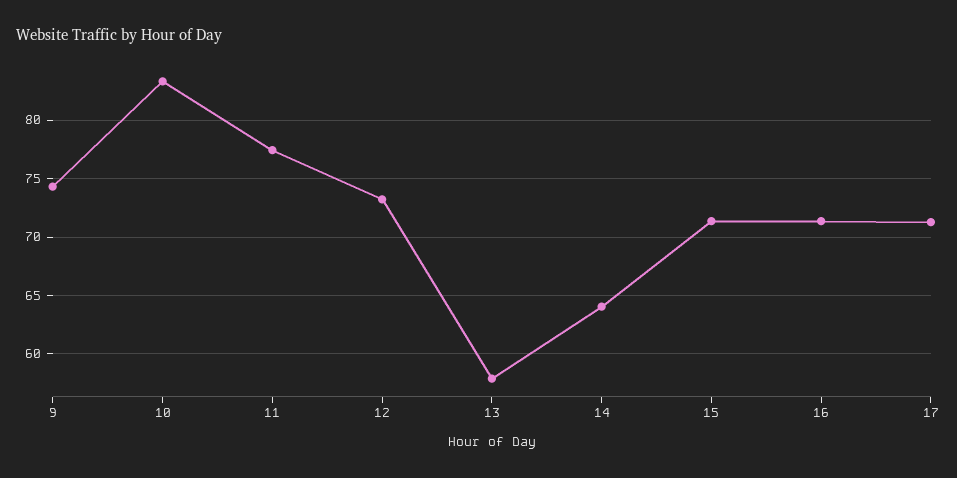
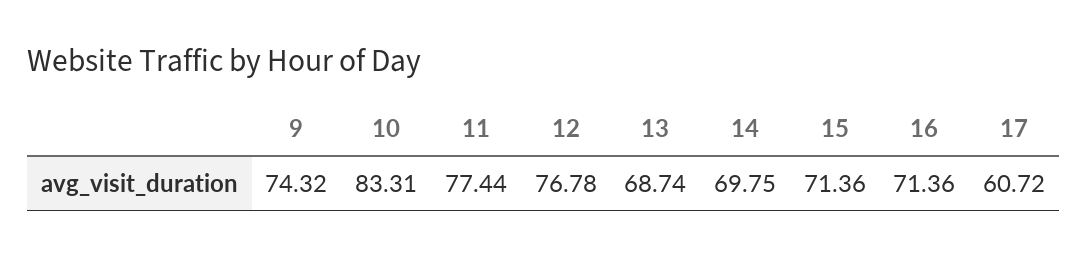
  {
    "9": 74.32,
    "10": 83.31,
    "11": 77.44,
-   "12": 73,
+   "12": 76.78,
-   "13": 58,
+   "13": 68.74,
-   "14": 64,
+   "14": 69.75,
    "15": 71.36,
    "16": 71.36,
-   "17": 71
+   "17": 60.72
  }

